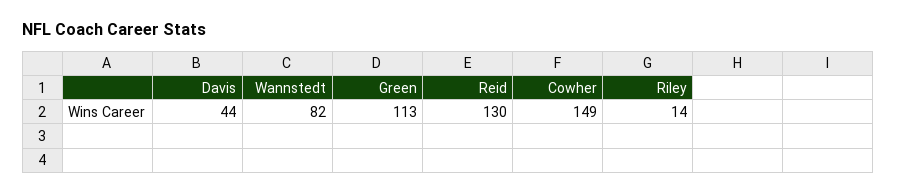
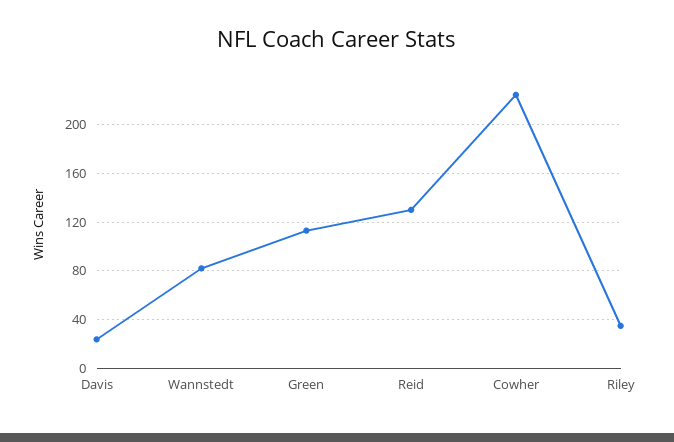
  {
-   "Davis": 44,
+   "Davis": 25,
    "Wannstedt": 82,
    "Green": 113,
    "Reid": 130,
-   "Cowher": 149,
+   "Cowher": 225,
-   "Riley": 14
+   "Riley": 35
  }

